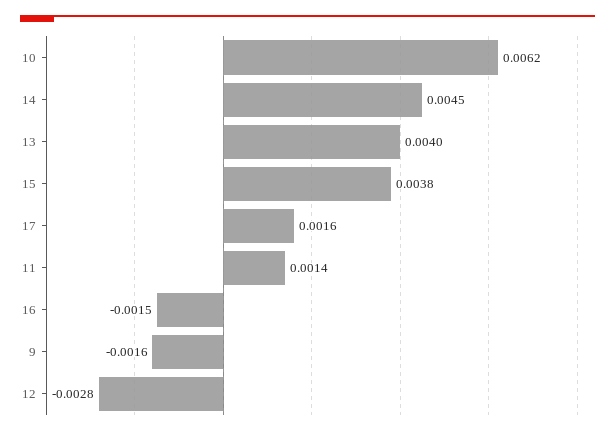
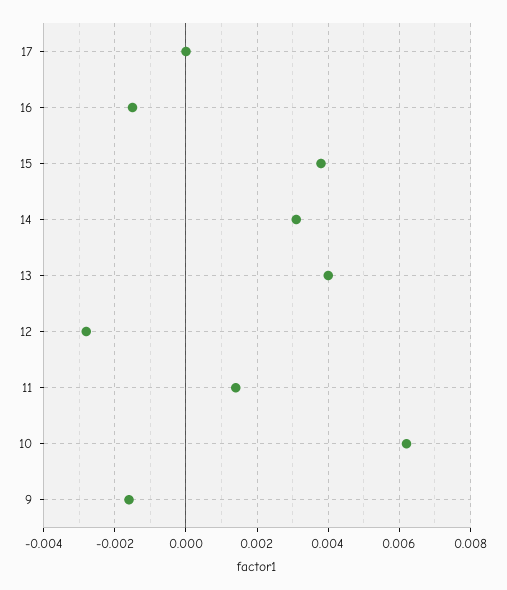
  {
    "10": 0.0062,
-   "14": 0.0045,
+   "14": 0.003,
    "13": 0.004,
    "15": 0.0038,
-   "17": 0.0016,
+   "17": 0,
    "11": 0.0014,
    "16": -0.0015,
    "9": -0.0016,
    "12": -0.0028
  }

